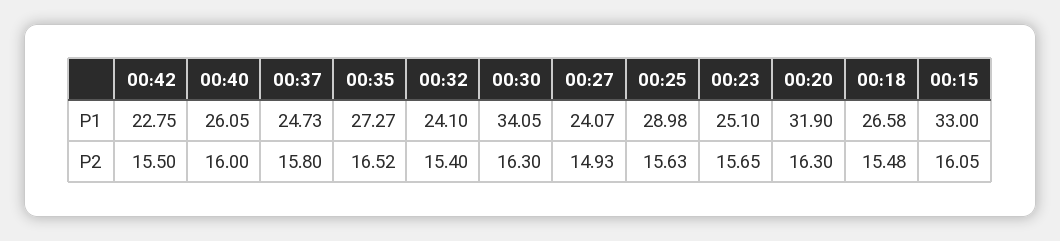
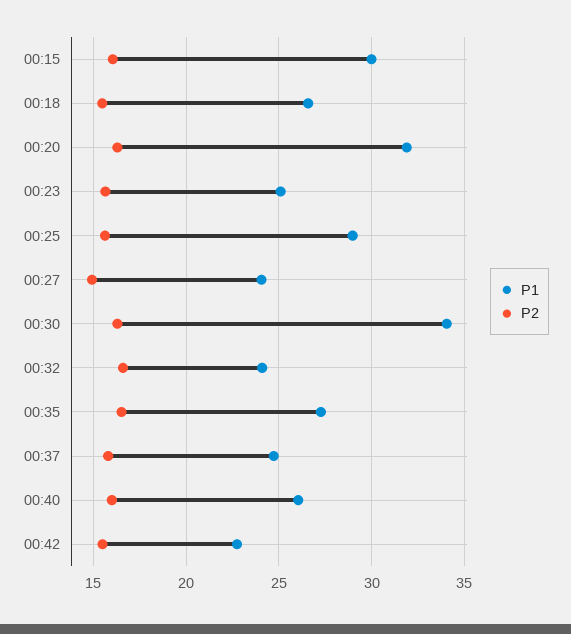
  {
    "P1": {
      "00:42": 22.75,
      "00:40": 26.05,
      "00:37": 24.73,
      "00:35": 27.27,
      "00:32": 24.1,
      "00:30": 34.05,
      "00:27": 24.07,
      "00:25": 28.98,
      "00:23": 25.1,
      "00:20": 31.9,
      "00:18": 26.58,
-     "00:15": 33
+     "00:15": 30
    },
    "P2": {
      "00:42": 15.5,
      "00:40": 16,
      "00:37": 15.8,
      "00:35": 16.52,
-     "00:32": 15.4,
+     "00:32": 16.5,
      "00:30": 16.3,
      "00:27": 14.93,
      "00:25": 15.63,
      "00:23": 15.65,
      "00:20": 16.3,
      "00:18": 15.48,
      "00:15": 16.05
    }
  }

